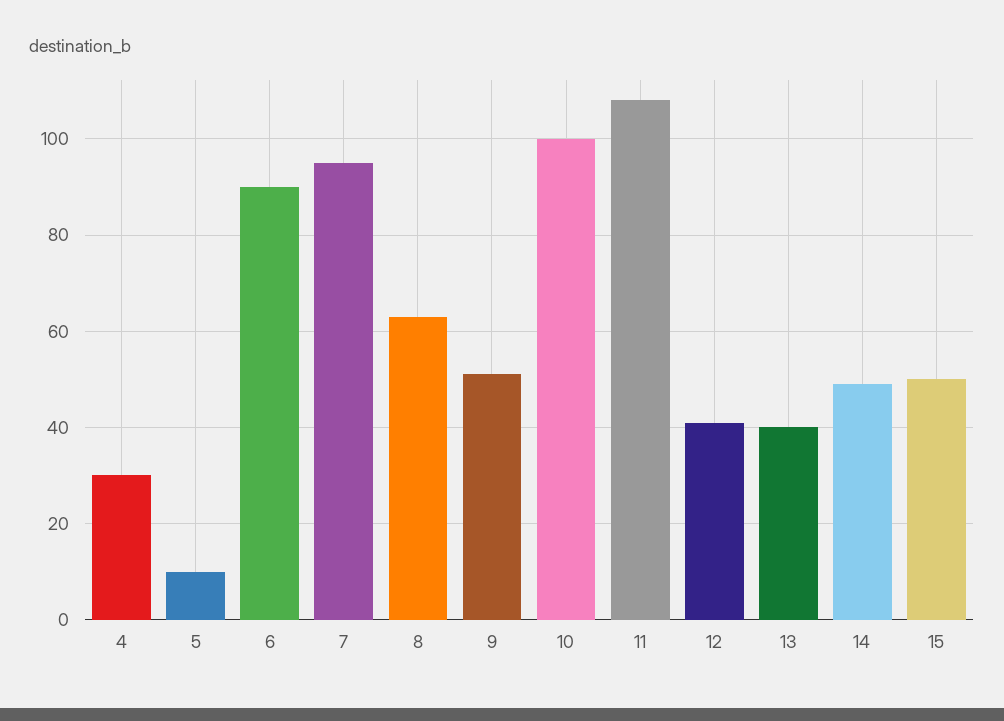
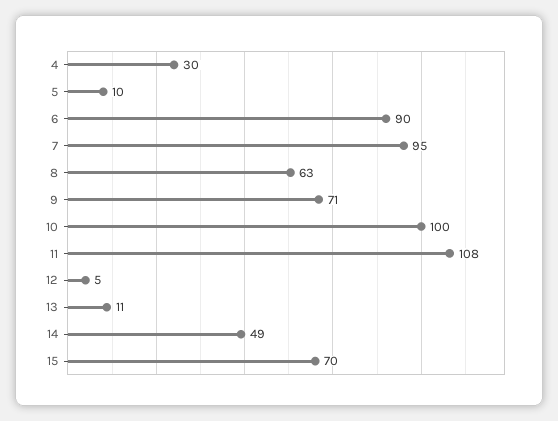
  {
    "4": 30,
    "5": 10,
    "6": 90,
    "7": 95,
    "8": 63,
-   "9": 50,
+   "9": 71,
    "10": 100,
    "11": 108,
-   "12": 40,
+   "12": 5,
-   "13": 40,
+   "13": 11,
    "14": 49,
-   "15": 50
+   "15": 70
  }

